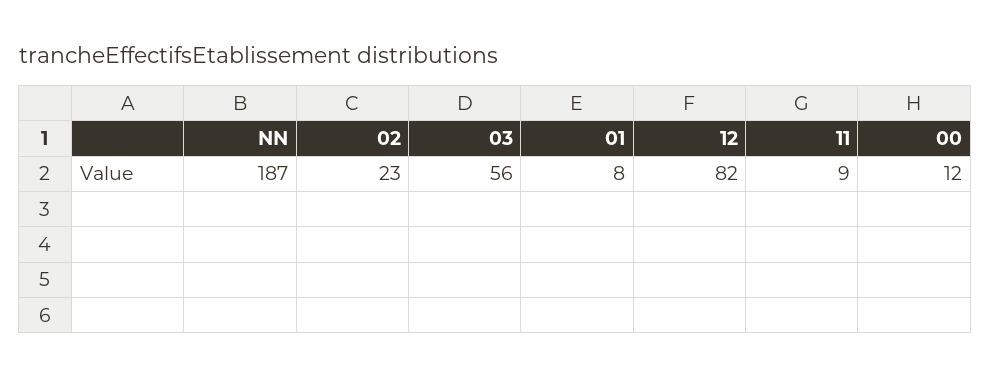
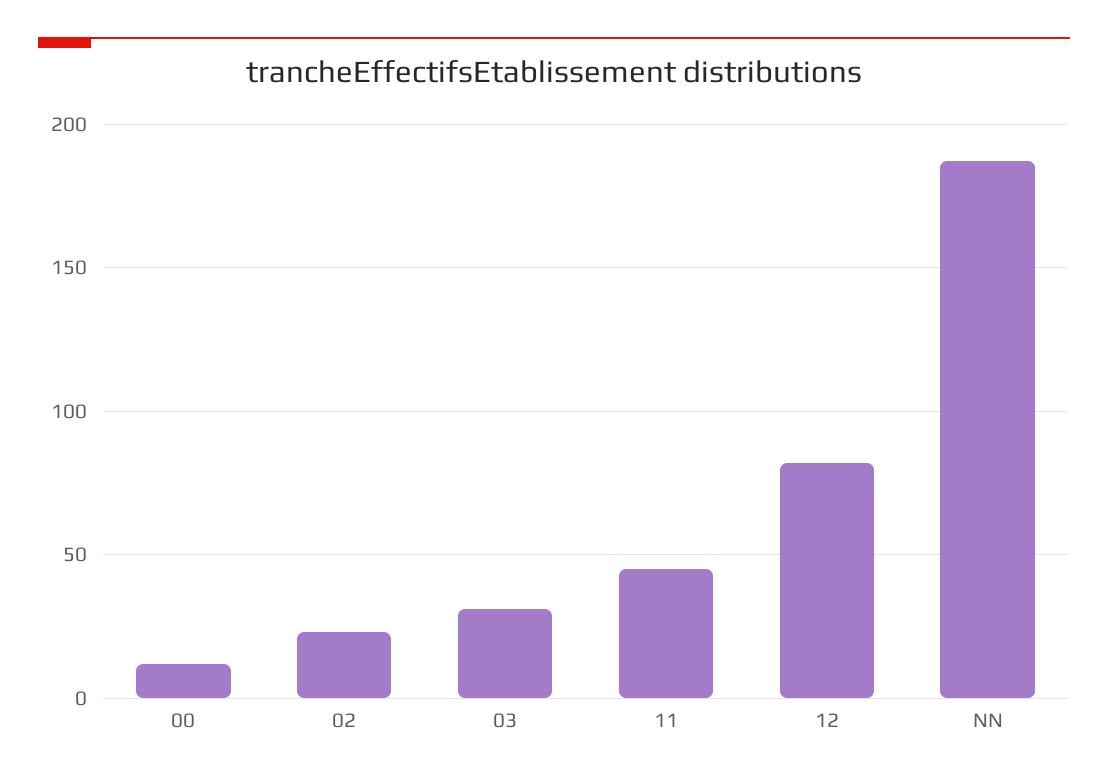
  {
    "NN": 187,
    "02": 23,
-   "03": 56,
+   "03": 30,
-   "01": 8,
    "12": 82,
-   "11": 9,
+   "11": 45,
    "00": 12
  }

